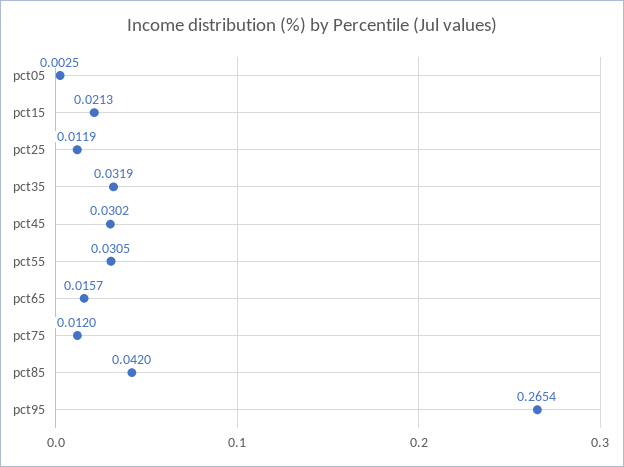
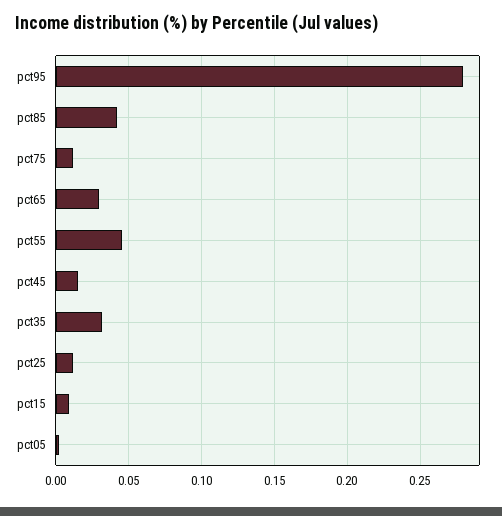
  {
    "pct05": 0.0025,
-   "pct15": 0.0213,
+   "pct15": 0.01,
    "pct25": 0.0119,
    "pct35": 0.0319,
-   "pct45": 0.0302,
+   "pct45": 0.015,
-   "pct55": 0.0305,
+   "pct55": 0.045,
-   "pct65": 0.0157,
+   "pct65": 0.03,
    "pct75": 0.012,
    "pct85": 0.042,
-   "pct95": 0.2654
+   "pct95": 0.28
  }

